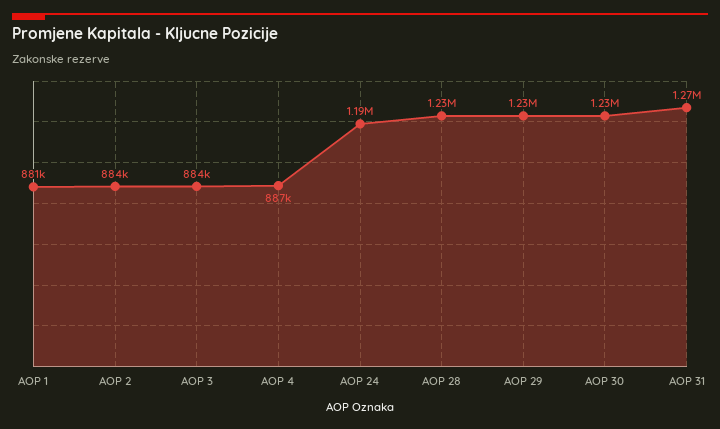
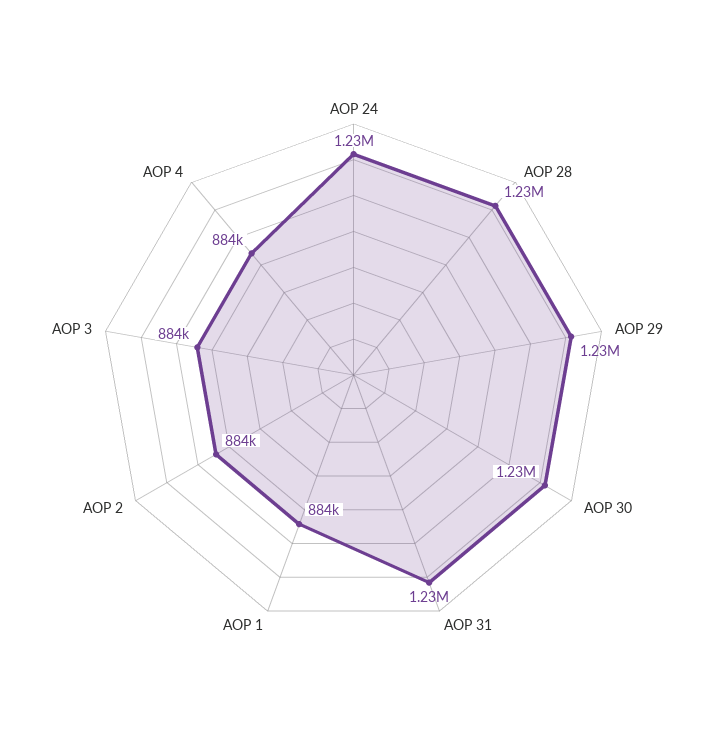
  {
-   "AOP 1": 881000,
+   "AOP 1": 884000,
    "AOP 2": 884000,
    "AOP 3": 884000,
-   "AOP 4": 887000,
+   "AOP 4": 884000,
-   "AOP 24": 1190000,
+   "AOP 24": 1230000,
    "AOP 28": 1230000,
    "AOP 29": 1230000,
    "AOP 30": 1230000,
-   "AOP 31": 1270000
+   "AOP 31": 1230000
  }

